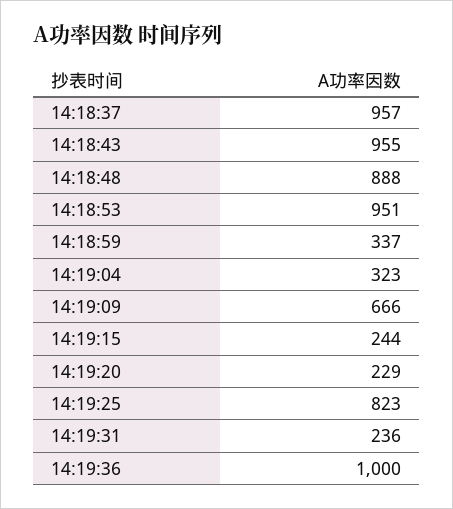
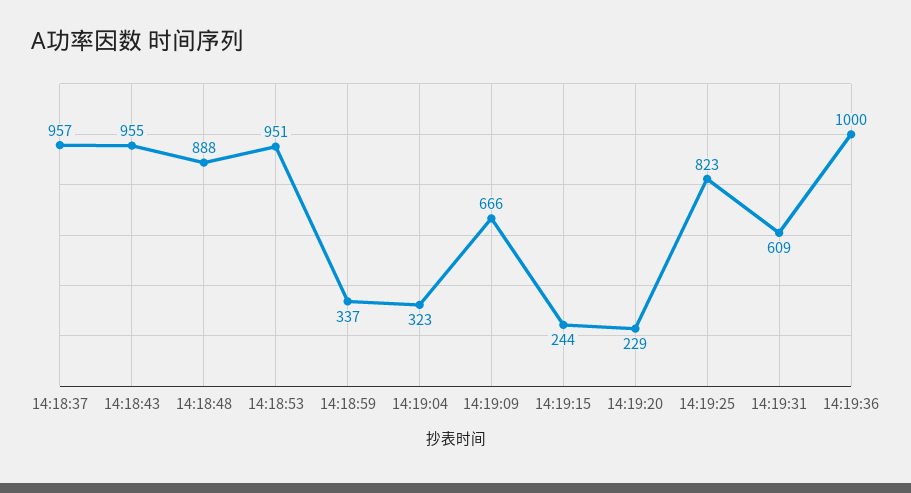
  {
    "14:18:37": 957,
    "14:18:43": 955,
    "14:18:48": 888,
    "14:18:53": 951,
    "14:18:59": 337,
    "14:19:04": 323,
    "14:19:09": 666,
    "14:19:15": 244,
    "14:19:20": 229,
    "14:19:25": 823,
-   "14:19:31": 236,
+   "14:19:31": 609,
    "14:19:36": 1000
  }

